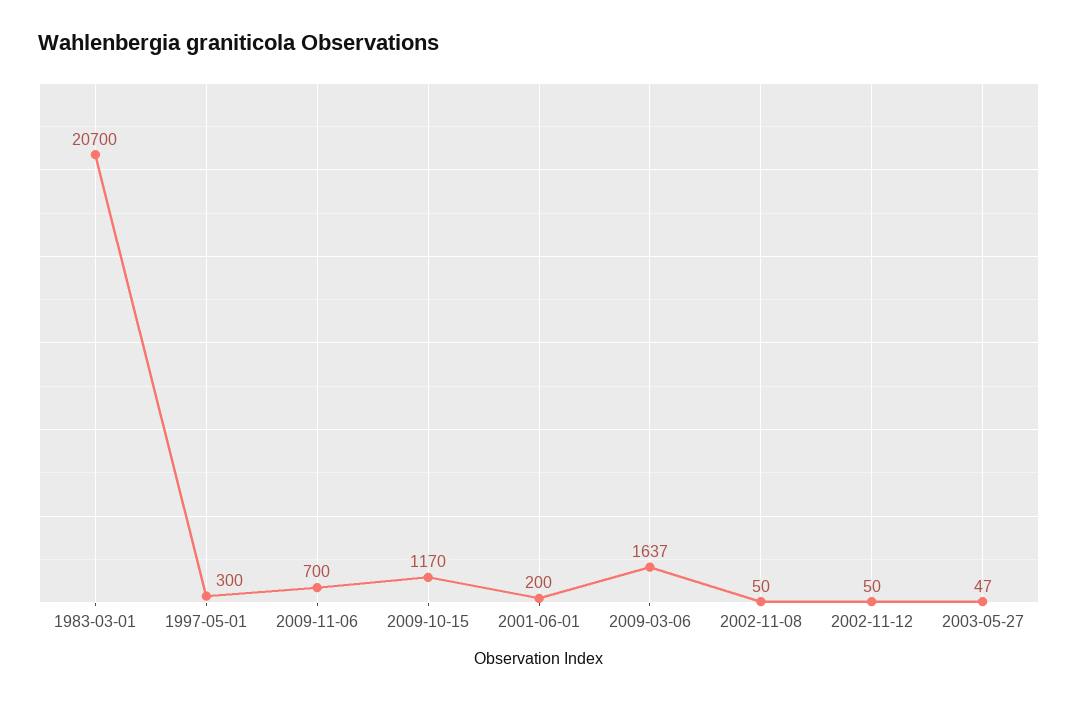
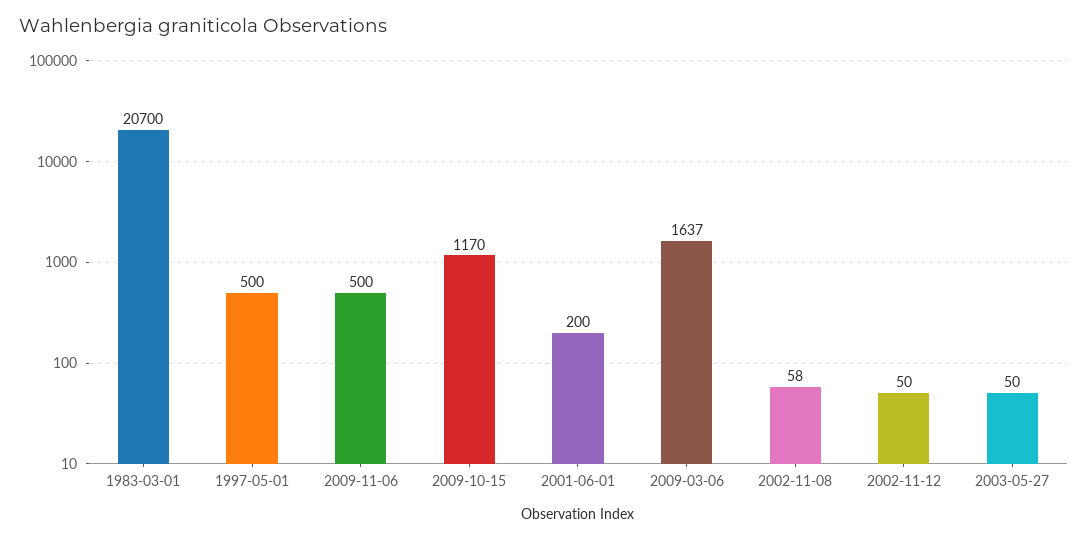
  {
    "1983-03-01": 20700,
-   "1997-05-01": 300,
+   "1997-05-01": 500,
-   "2009-11-06": 700,
+   "2009-11-06": 500,
    "2009-10-15": 1170,
    "2001-06-01": 200,
    "2009-03-06": 1637,
-   "2002-11-08": 50,
+   "2002-11-08": 58,
    "2002-11-12": 50,
-   "2003-05-27": 47
+   "2003-05-27": 50
  }

